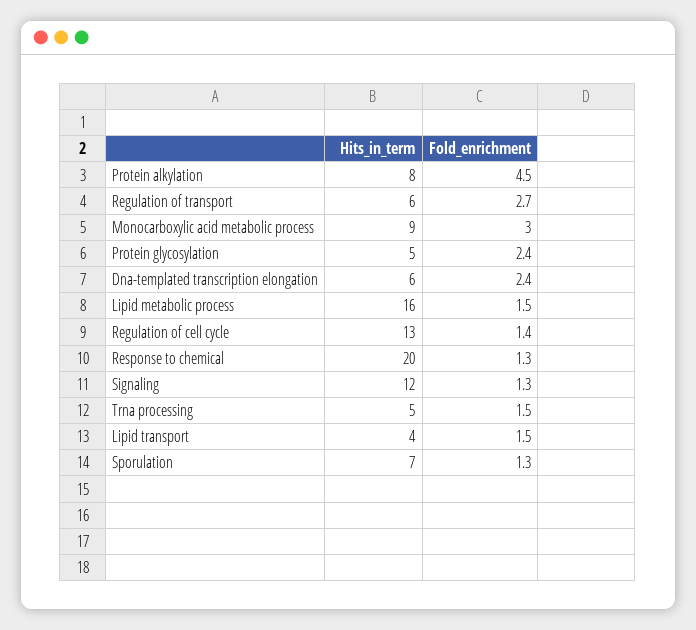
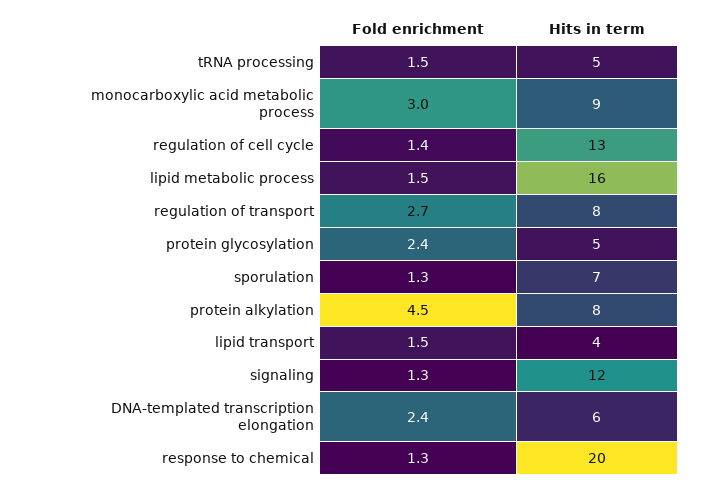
  {
    "Hits_in_term": {
      "Protein alkylation": 8,
-     "Regulation of transport": 6,
+     "Regulation of transport": 8,
      "Monocarboxylic acid metabolic process": 9,
      "Protein glycosylation": 5,
      "Dna-templated transcription elongation": 6,
      "Lipid metabolic process": 16,
      "Regulation of cell cycle": 13,
      "Response to chemical": 20,
      "Signaling": 12,
      "Trna processing": 5,
      "Lipid transport": 4,
      "Sporulation": 7
    },
    "Fold_enrichment": {
      "Protein alkylation": 4.5,
      "Regulation of transport": 2.7,
      "Monocarboxylic acid metabolic process": 3,
      "Protein glycosylation": 2.4,
      "Dna-templated transcription elongation": 2.4,
      "Lipid metabolic process": 1.5,
      "Regulation of cell cycle": 1.4,
      "Response to chemical": 1.3,
      "Signaling": 1.3,
      "Trna processing": 1.5,
      "Lipid transport": 1.5,
      "Sporulation": 1.3
    }
  }

